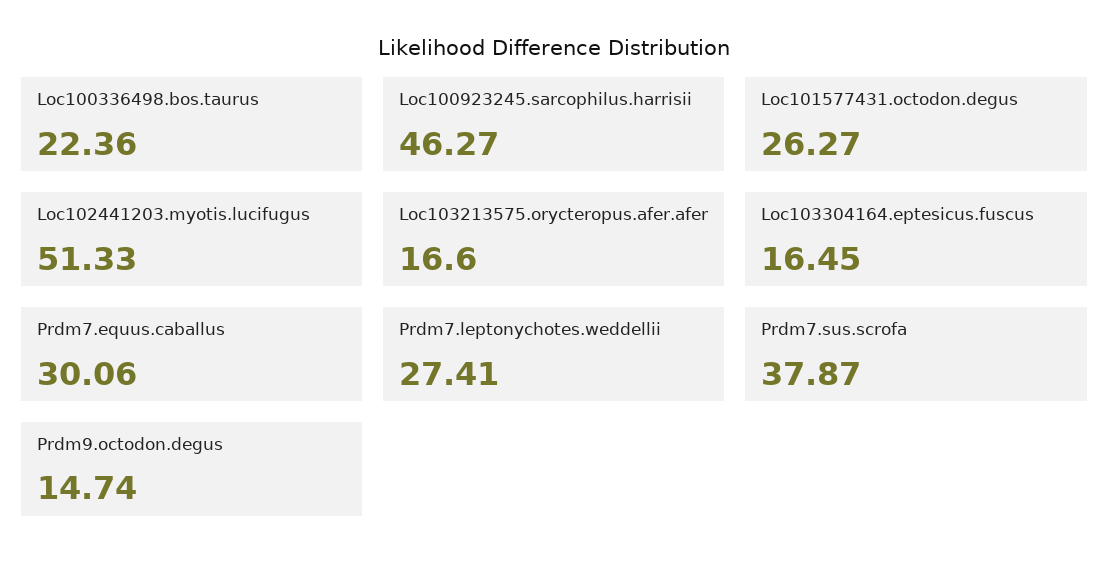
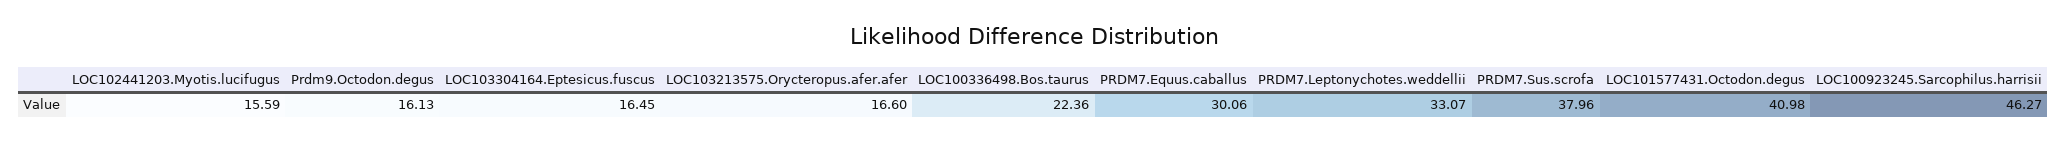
  {
    "Loc100336498.bos.taurus": 22.36,
    "Loc100923245.sarcophilus.harrisii": 46.27,
-   "Loc101577431.octodon.degus": 26.27,
+   "Loc101577431.octodon.degus": 40.98,
-   "Loc102441203.myotis.lucifugus": 51.33,
+   "Loc102441203.myotis.lucifugus": 15.59,
    "Loc103213575.orycteropus.afer.afer": 16.6,
    "Loc103304164.eptesicus.fuscus": 16.45,
    "Prdm7.equus.caballus": 30.06,
-   "Prdm7.leptonychotes.weddellii": 27.41,
+   "Prdm7.leptonychotes.weddellii": 33.07,
-   "Prdm7.sus.scrofa": 37.87,
+   "Prdm7.sus.scrofa": 37.96,
-   "Prdm9.octodon.degus": 14.74
+   "Prdm9.octodon.degus": 16.13
  }

